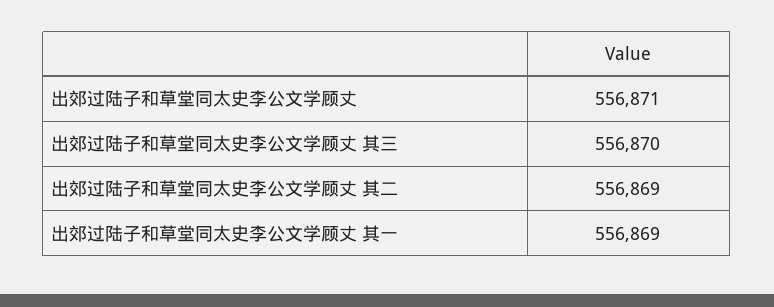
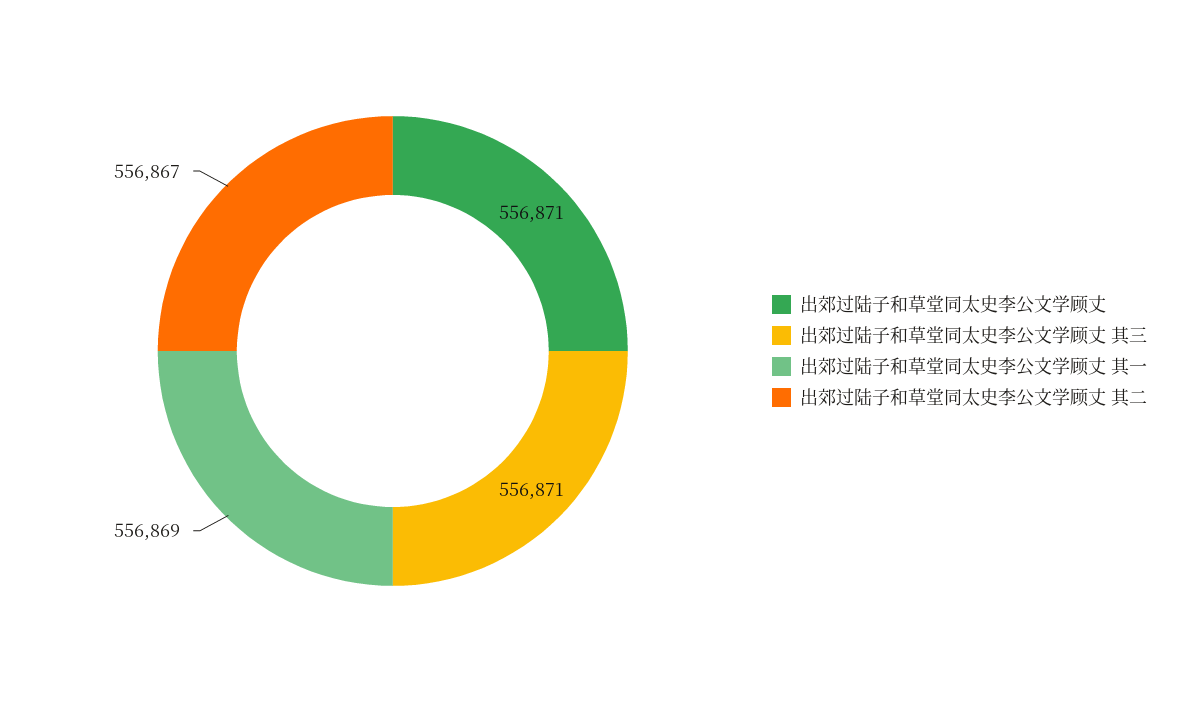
  {
    "出郊过陆子和草堂同太史李公文学顾丈": 556871,
-   "出郊过陆子和草堂同太史李公文学顾丈 其三": 556870,
+   "出郊过陆子和草堂同太史李公文学顾丈 其三": 556871,
-   "出郊过陆子和草堂同太史李公文学顾丈 其二": 556869,
+   "出郊过陆子和草堂同太史李公文学顾丈 其二": 556867,
    "出郊过陆子和草堂同太史李公文学顾丈 其一": 556869
  }

